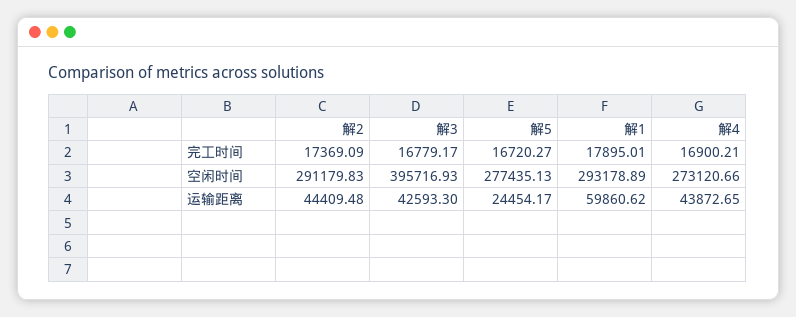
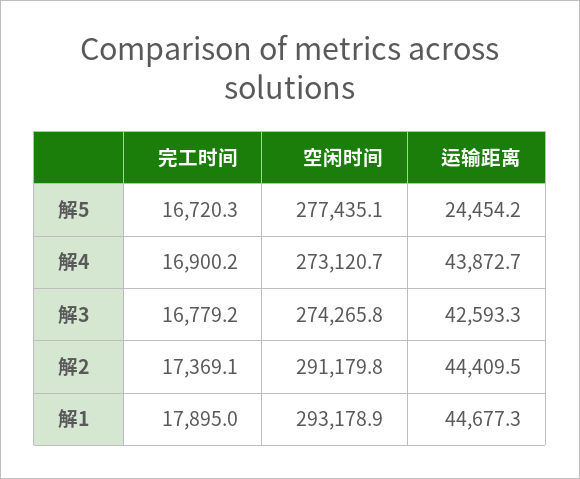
  {
    "解2": {
      "完工时间": 17369.09,
      "空闲时间": 291179.83,
      "运输距离": 44409.48
    },
    "解3": {
      "完工时间": 16779.17,
-     "空闲时间": 395716.93,
+     "空闲时间": 274265.8,
      "运输距离": 42593.3
    },
    "解5": {
      "完工时间": 16720.27,
      "空闲时间": 277435.13,
      "运输距离": 24454.17
    },
    "解1": {
      "完工时间": 17895.01,
      "空闲时间": 293178.89,
-     "运输距离": 59860.62
+     "运输距离": 44677.3
    },
    "解4": {
      "完工时间": 16900.21,
      "空闲时间": 273120.66,
      "运输距离": 43872.65
    }
  }

